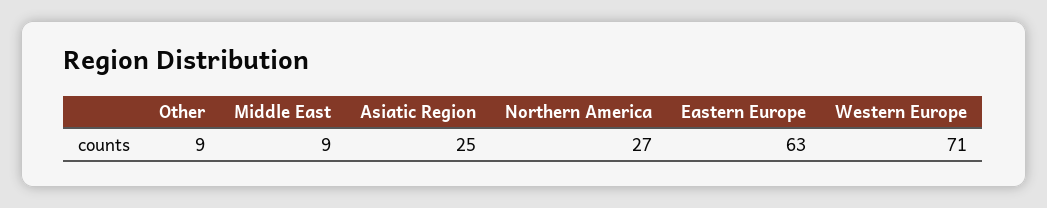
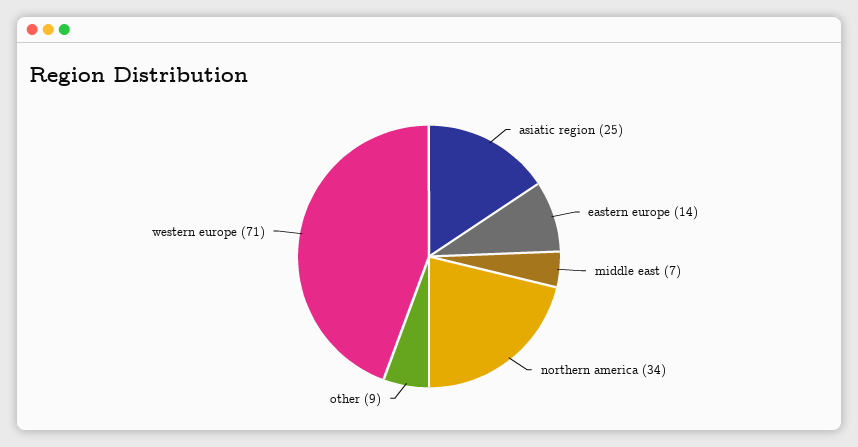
  {
    "Other": 9,
-   "Middle East": 9,
+   "Middle East": 7,
    "Asiatic Region": 25,
-   "Northern America": 27,
+   "Northern America": 34,
-   "Eastern Europe": 63,
+   "Eastern Europe": 14,
    "Western Europe": 71
  }

